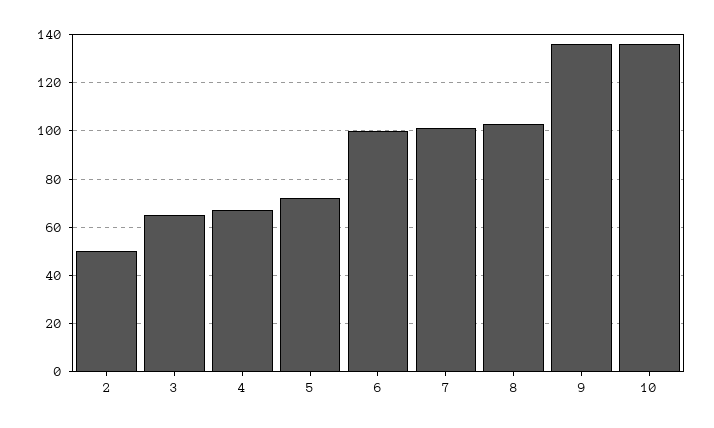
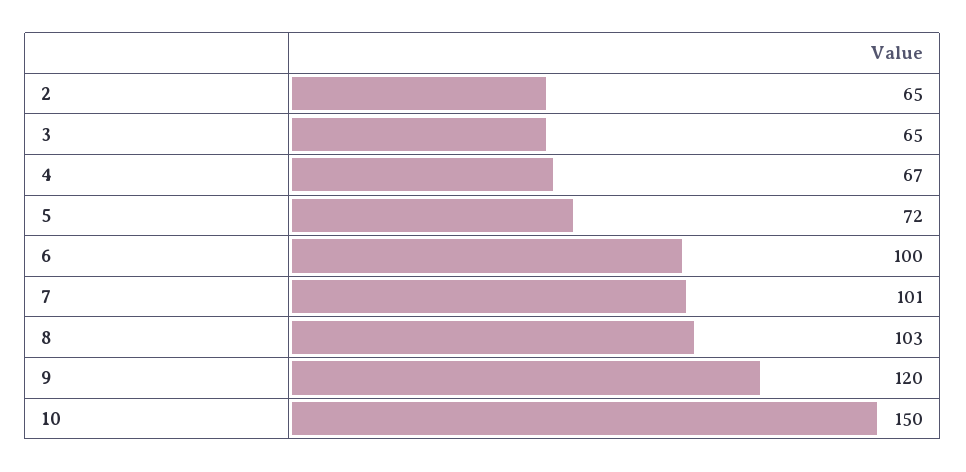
  {
-   "2": 50,
+   "2": 65,
    "3": 65,
    "4": 67,
    "5": 72,
    "6": 100,
    "7": 101,
    "8": 103,
-   "9": 135,
+   "9": 120,
-   "10": 135
+   "10": 150
  }

